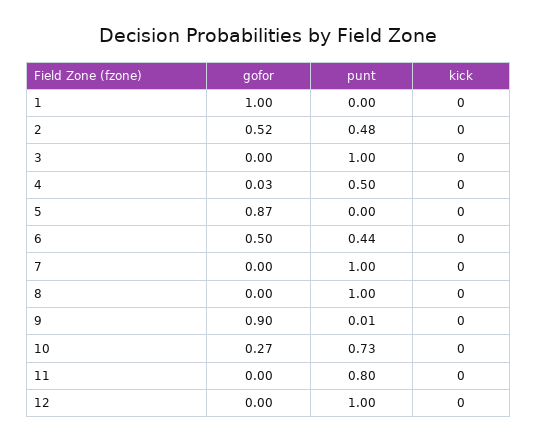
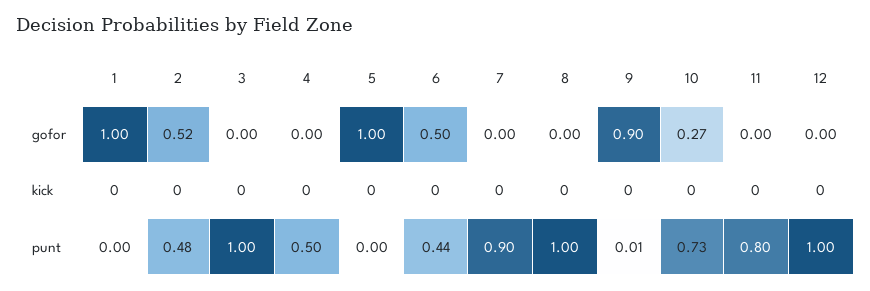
  {
    "gofor": {
      "1": 1,
      "2": 0.52,
      "3": 0,
-     "4": 0.03,
+     "4": 0,
-     "5": 0.87,
+     "5": 1,
      "6": 0.5,
      "7": 0,
      "8": 0,
      "9": 0.9,
      "10": 0.27,
      "11": 0,
      "12": 0
    },
    "punt": {
      "1": 0,
      "2": 0.48,
      "3": 1,
      "4": 0.5,
      "5": 0,
      "6": 0.44,
-     "7": 1,
+     "7": 0.9,
      "8": 1,
      "9": 0.01,
      "10": 0.73,
      "11": 0.8,
      "12": 1
    },
    "kick": {
      "1": 0,
      "2": 0,
      "3": 0,
      "4": 0,
      "5": 0,
      "6": 0,
      "7": 0,
      "8": 0,
      "9": 0,
      "10": 0,
      "11": 0,
      "12": 0
    }
  }

